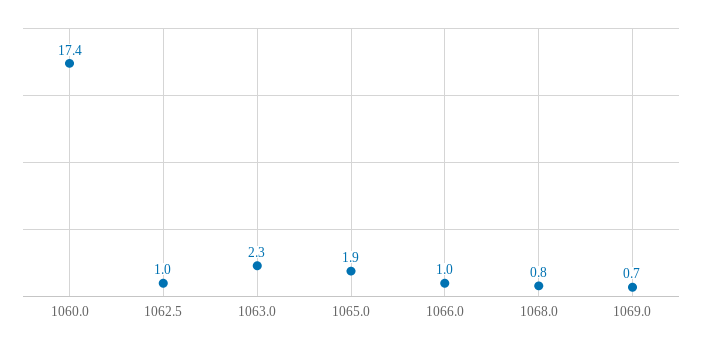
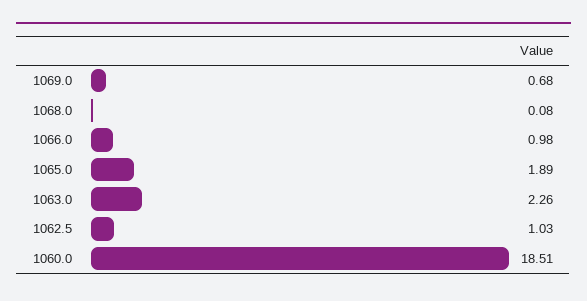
  {
-   "1060.0": 17.4,
+   "1060.0": 18.51,
    "1062.5": 1.03,
    "1063.0": 2.26,
    "1065.0": 1.89,
    "1066.0": 0.98,
-   "1068.0": 0.8,
+   "1068.0": 0.08,
    "1069.0": 0.68
  }

